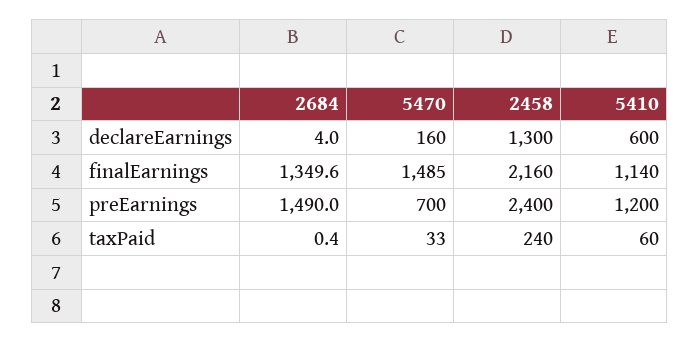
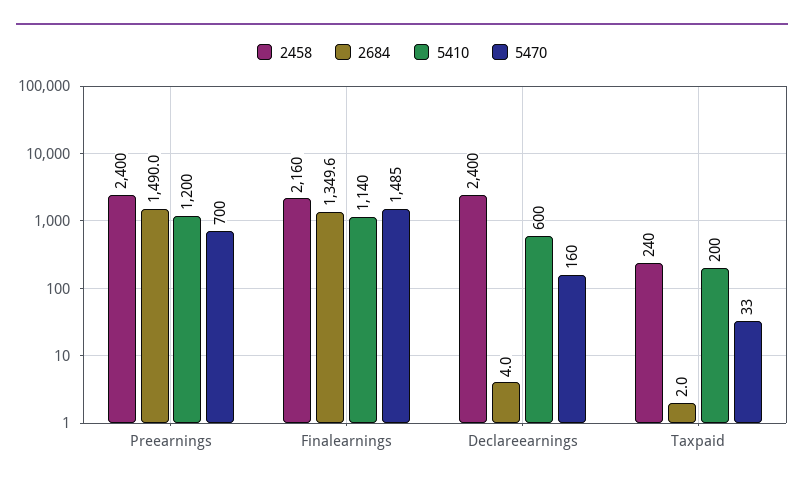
  {
    "2684": {
      "declareEarnings": 4,
      "finalEarnings": 1349.6,
      "preEarnings": 1490,
-     "taxPaid": 0.4
+     "taxPaid": 2
    },
    "5470": {
      "declareEarnings": 160,
      "finalEarnings": 1485,
      "preEarnings": 700,
      "taxPaid": 33
    },
    "2458": {
-     "declareEarnings": 1300,
+     "declareEarnings": 2400,
      "finalEarnings": 2160,
      "preEarnings": 2400,
      "taxPaid": 240
    },
    "5410": {
      "declareEarnings": 600,
      "finalEarnings": 1140,
      "preEarnings": 1200,
-     "taxPaid": 60
+     "taxPaid": 200
    }
  }

